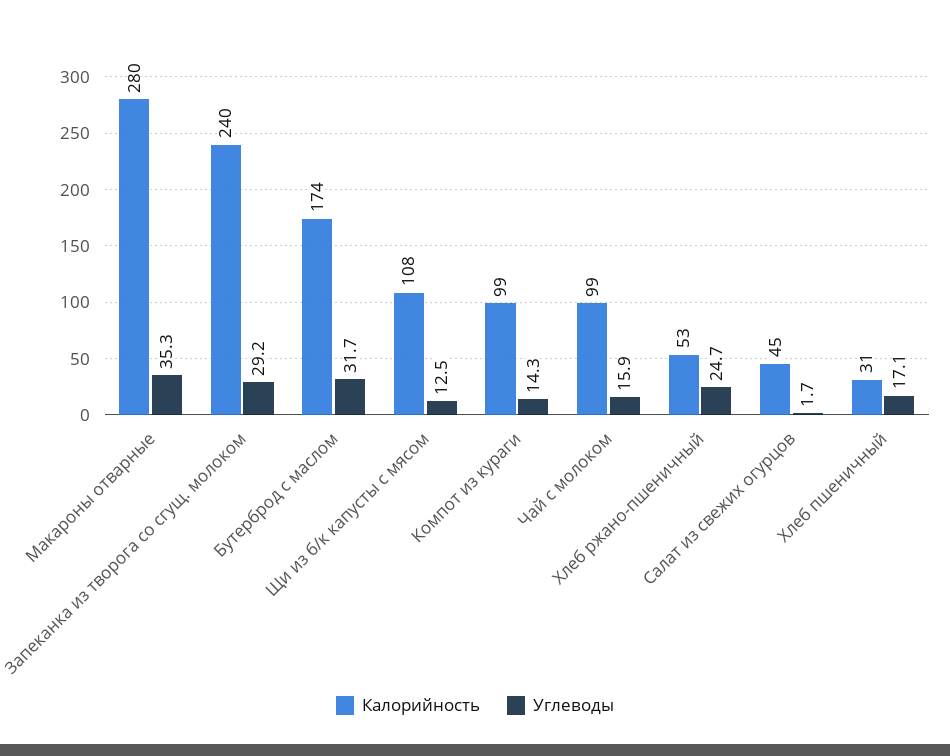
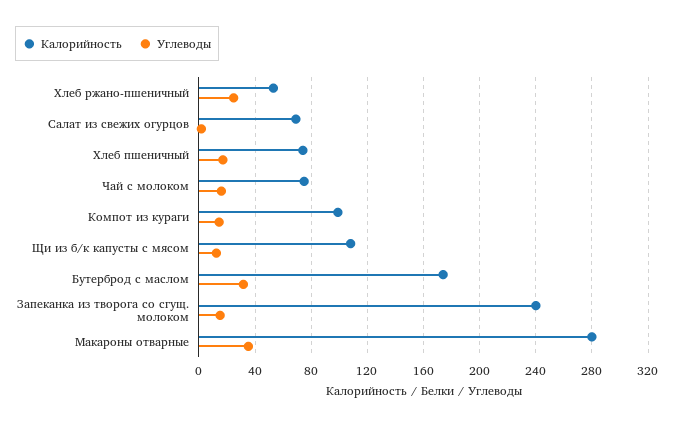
  {
    "Калорийность": {
      "Макароны отварные": 280,
      "Запеканка из творога со сгущ. молоком": 240,
      "Бутерброд с маслом": 174,
      "Щи из б/к капусты с мясом": 108,
      "Компот из кураги": 99,
-     "Чай с молоком": 99,
+     "Чай с молоком": 75,
      "Хлеб ржано-пшеничный": 53,
-     "Салат из свежих огурцов": 45,
+     "Салат из свежих огурцов": 70,
-     "Хлеб пшеничный": 31
+     "Хлеб пшеничный": 75
    },
    "Углеводы": {
      "Макароны отварные": 35.3,
-     "Запеканка из творога со сгущ. молоком": 29.2,
+     "Запеканка из творога со сгущ. молоком": 15,
      "Бутерброд с маслом": 31.7,
      "Щи из б/к капусты с мясом": 12.5,
      "Компот из кураги": 14.3,
      "Чай с молоком": 15.9,
      "Хлеб ржано-пшеничный": 24.7,
      "Салат из свежих огурцов": 1.7,
      "Хлеб пшеничный": 17.1
    }
  }

